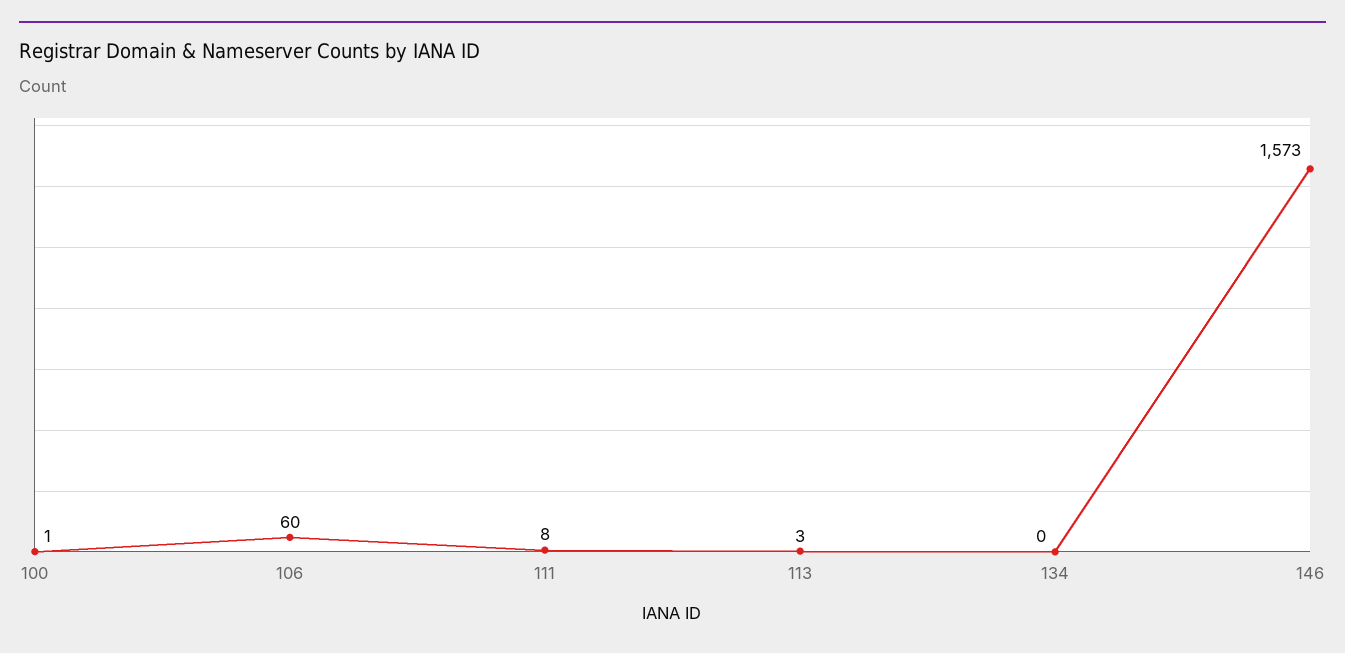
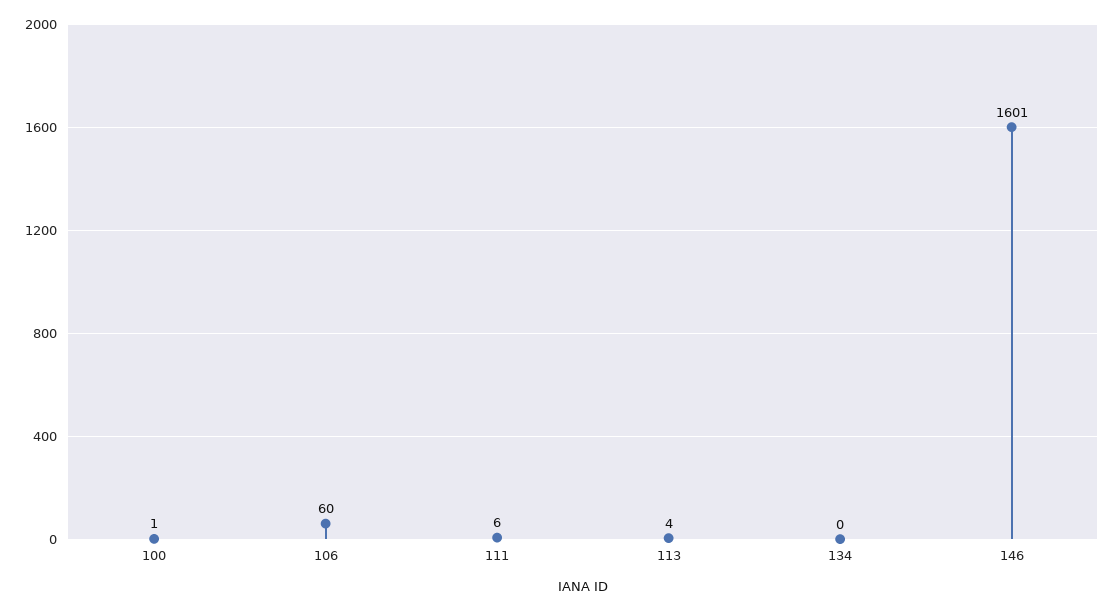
  {
    "100": 1,
    "106": 60,
-   "111": 8,
+   "111": 6,
-   "113": 3,
+   "113": 4,
    "134": 0,
-   "146": 1573
+   "146": 1601
  }

